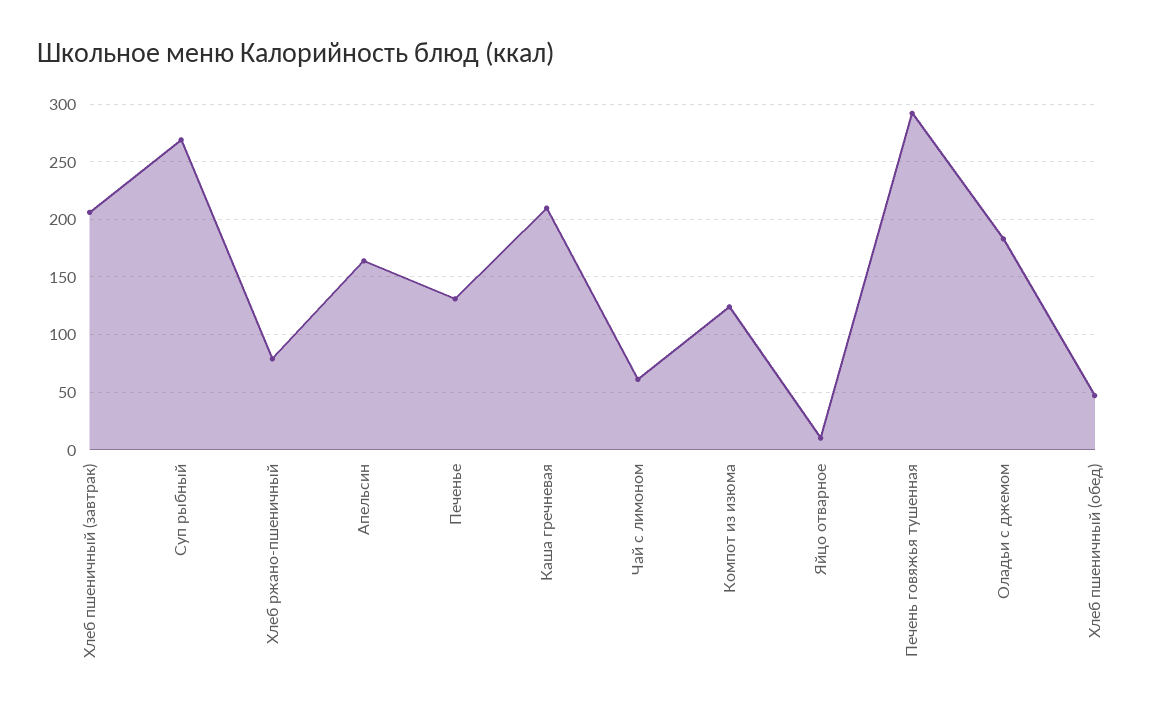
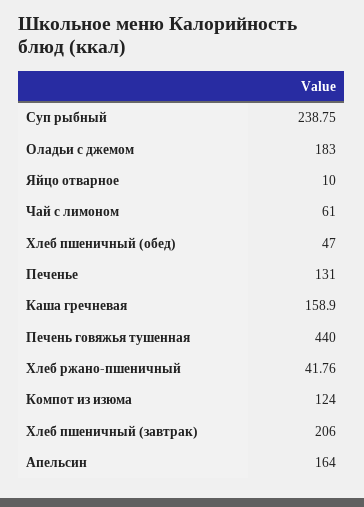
  {
    "Хлеб пшеничный (завтрак)": 206,
-   "Суп рыбный": 270,
+   "Суп рыбный": 238.75,
-   "Хлеб ржано-пшеничный": 80,
+   "Хлеб ржано-пшеничный": 41.76,
    "Апельсин": 164,
    "Печенье": 131,
-   "Каша гречневая": 210,
+   "Каша гречневая": 158.9,
    "Чай с лимоном": 61,
    "Компот из изюма": 124,
    "Яйцо отварное": 10,
-   "Печень говяжья тушенная": 290,
+   "Печень говяжья тушенная": 440,
    "Оладьи с джемом": 183,
    "Хлеб пшеничный (обед)": 47
  }

